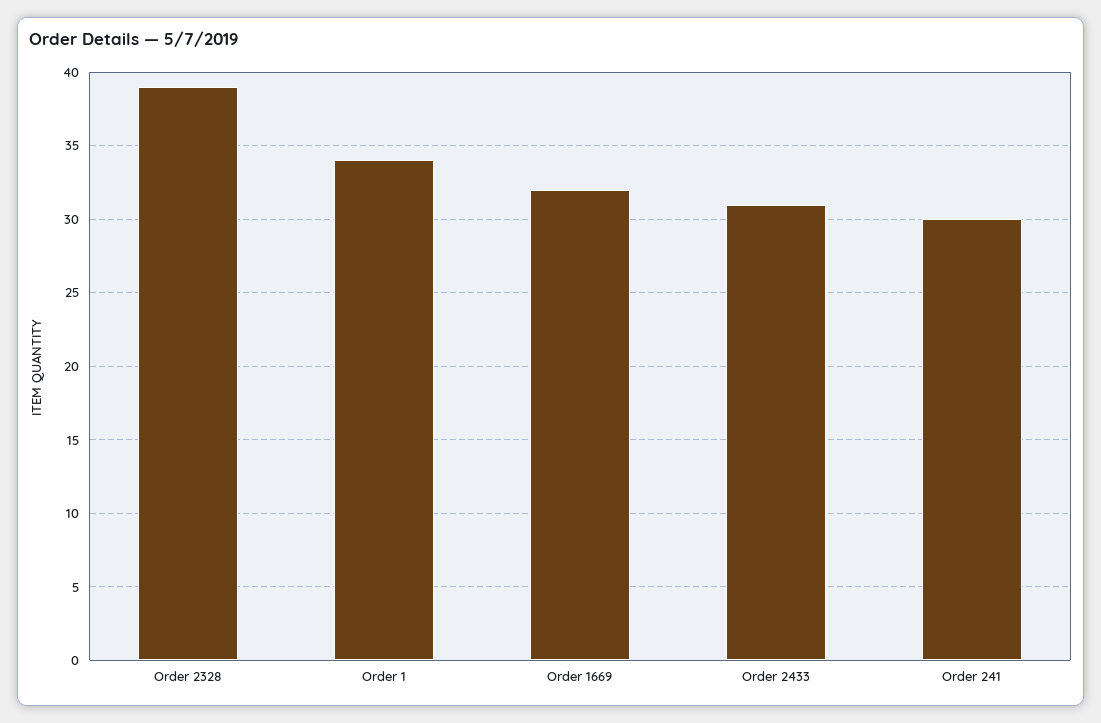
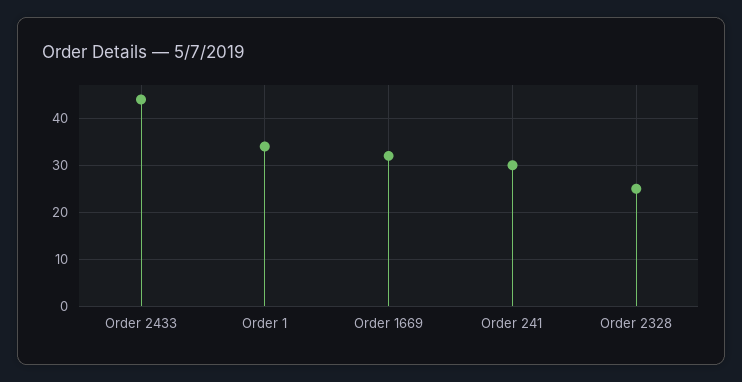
  {
-   "Order 2328": 39,
+   "Order 2328": 25,
    "Order 1": 34,
    "Order 1669": 32,
-   "Order 2433": 31,
+   "Order 2433": 45,
    "Order 241": 30
  }

